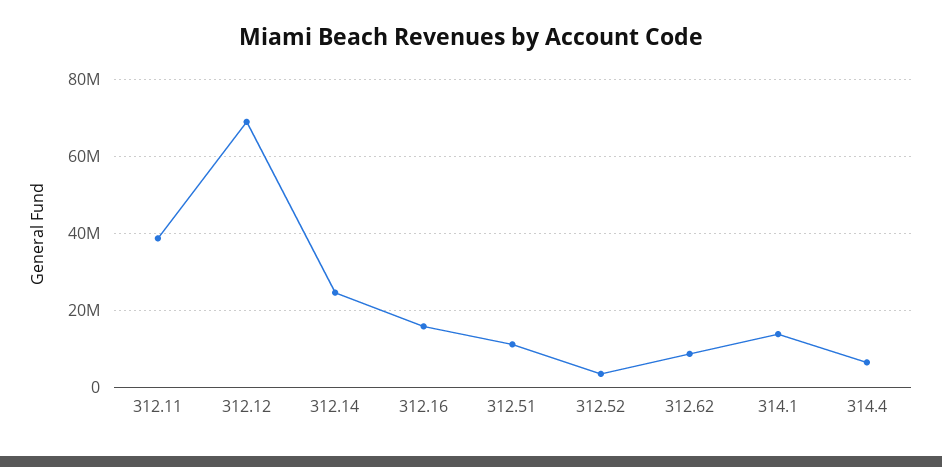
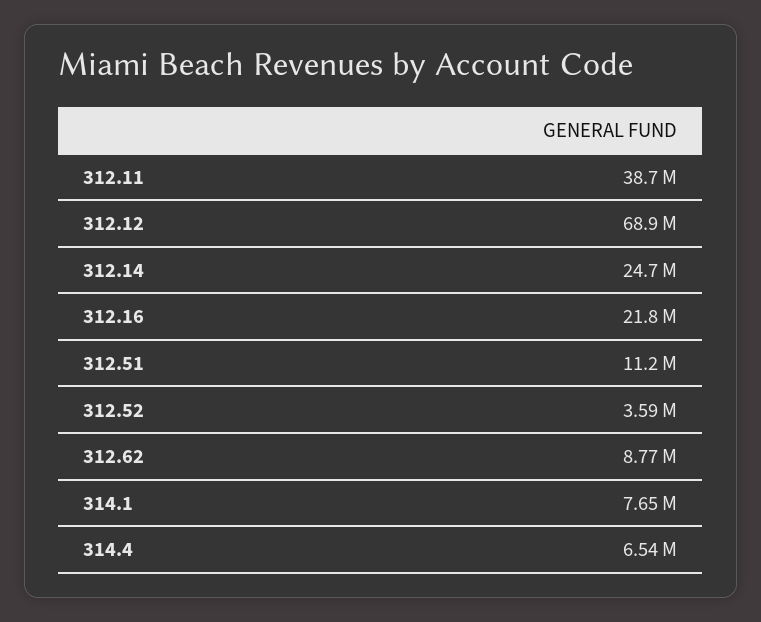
  {
    "312.11": 38700000,
    "312.12": 68900000,
    "312.14": 24700000,
-   "312.16": 16000000,
+   "312.16": 21800000,
    "312.51": 11200000,
    "312.52": 3590000,
    "312.62": 8770000,
-   "314.1": 14000000,
+   "314.1": 7650000,
    "314.4": 6540000
  }

